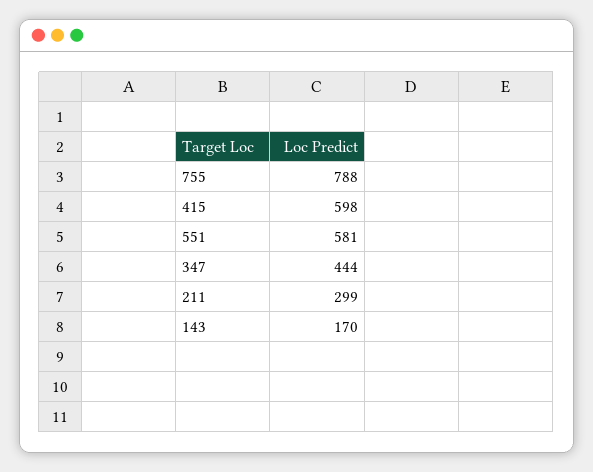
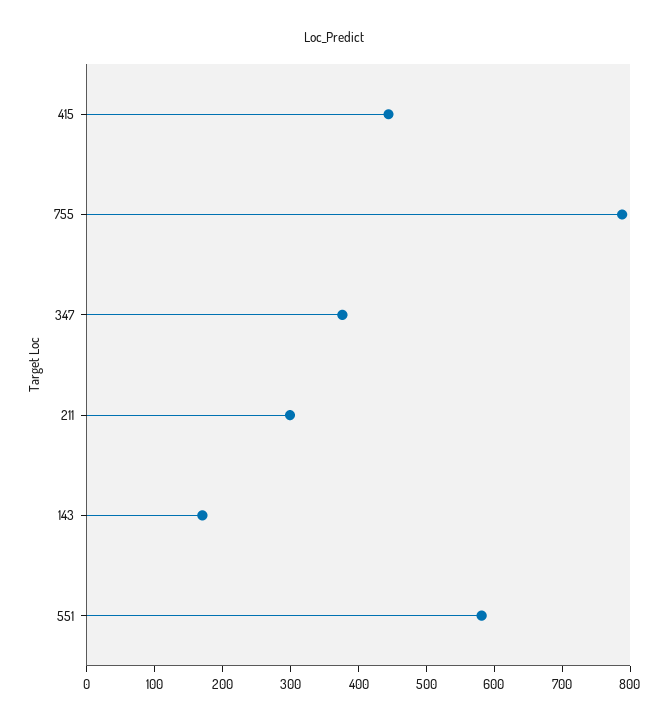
  {
    "755": 788,
-   "415": 598,
+   "415": 440,
    "551": 581,
-   "347": 444,
+   "347": 380,
    "211": 299,
    "143": 170
  }

